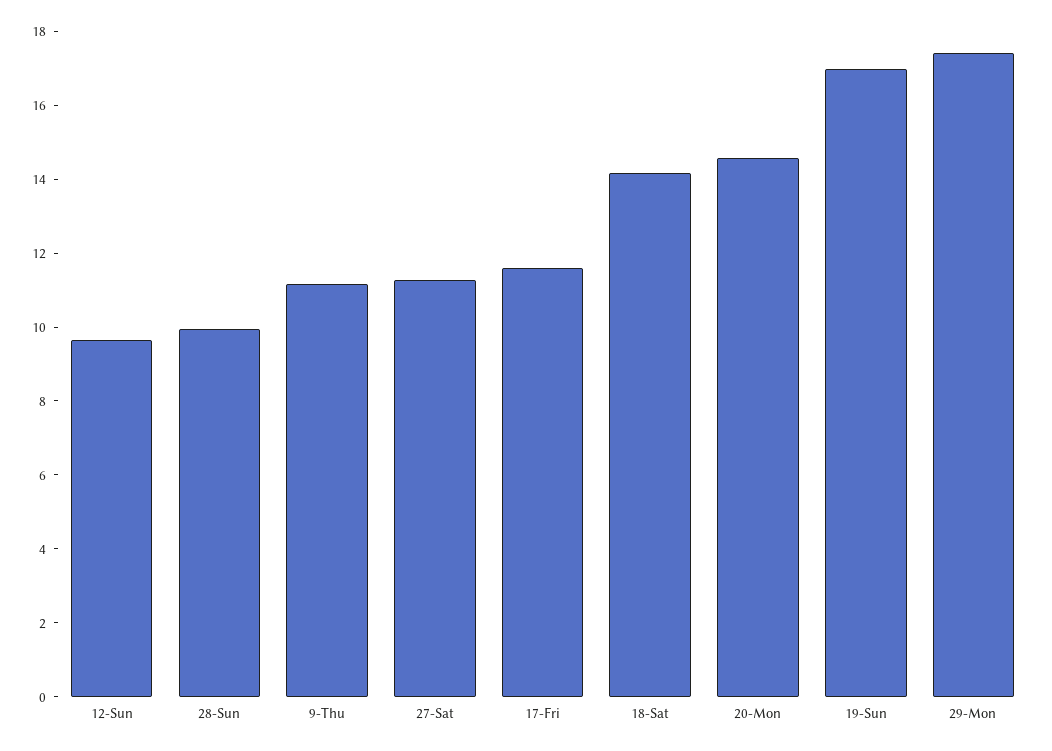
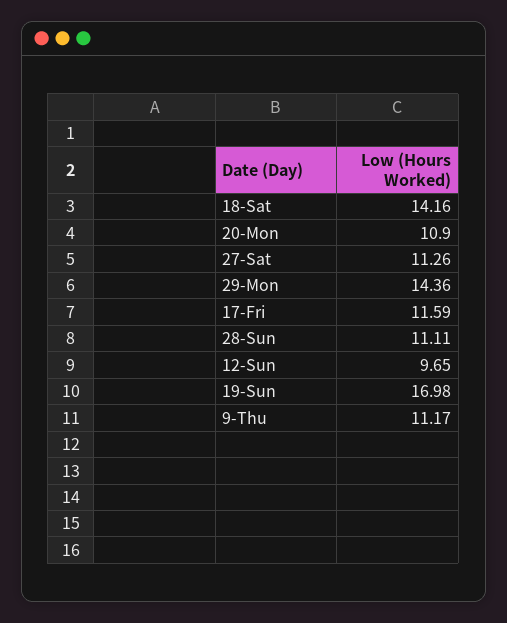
  {
    "12-Sun": 9.65,
-   "28-Sun": 10,
+   "28-Sun": 11.11,
    "9-Thu": 11.17,
    "27-Sat": 11.26,
    "17-Fri": 11.59,
    "18-Sat": 14.16,
-   "20-Mon": 14.5,
+   "20-Mon": 10.9,
    "19-Sun": 16.98,
-   "29-Mon": 17.5
+   "29-Mon": 14.36
  }

